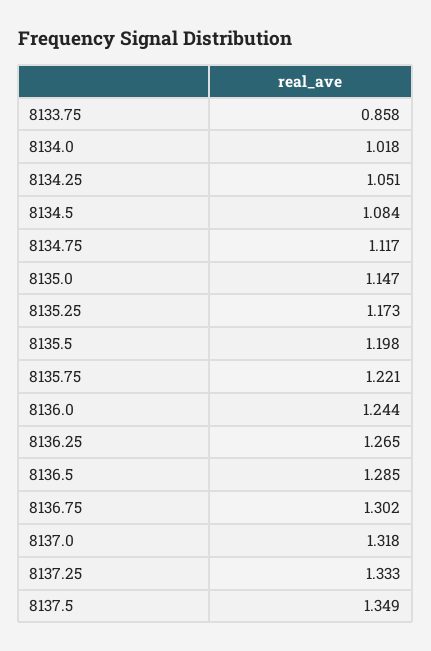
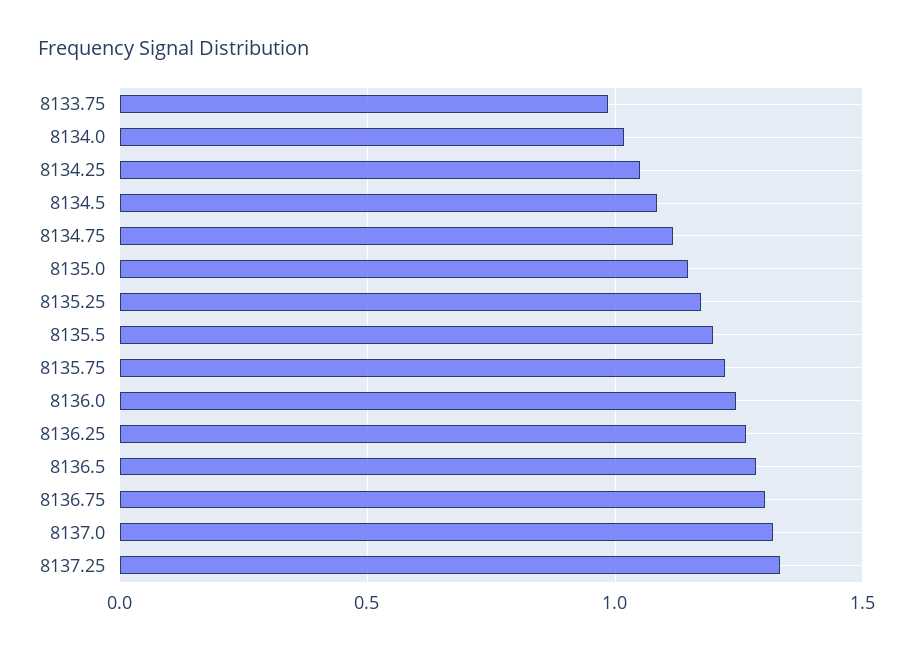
  {
-   "8133.75": 0.858,
+   "8133.75": 1,
    "8134.0": 1.018,
    "8134.25": 1.051,
    "8134.5": 1.084,
    "8134.75": 1.117,
    "8135.0": 1.147,
    "8135.25": 1.173,
    "8135.5": 1.198,
    "8135.75": 1.221,
    "8136.0": 1.244,
    "8136.25": 1.265,
    "8136.5": 1.285,
    "8136.75": 1.302,
    "8137.0": 1.318,
-   "8137.25": 1.333,
+   "8137.25": 1.333
-   "8137.5": 1.349
  }

